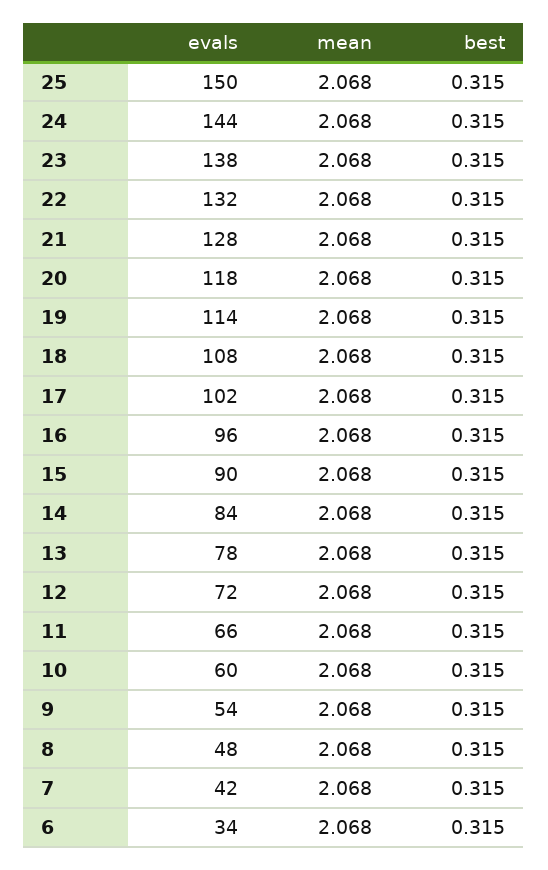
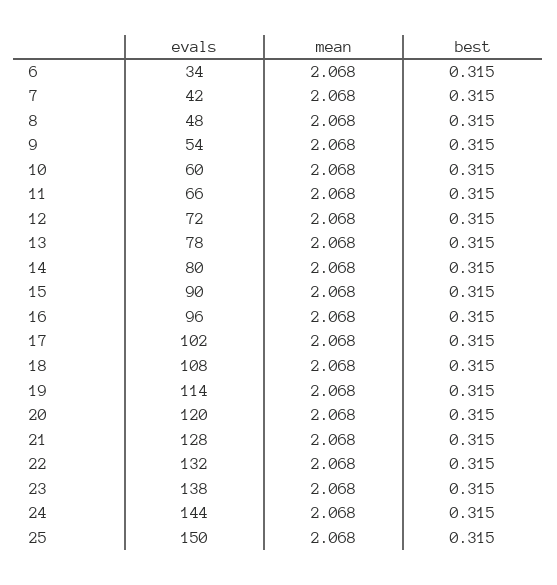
  {
    "evals": {
      "25": 150,
      "24": 144,
      "23": 138,
      "22": 132,
      "21": 128,
-     "20": 118,
+     "20": 120,
      "19": 114,
      "18": 108,
      "17": 102,
      "16": 96,
      "15": 90,
-     "14": 84,
+     "14": 80,
      "13": 78,
      "12": 72,
      "11": 66,
      "10": 60,
      "9": 54,
      "8": 48,
      "7": 42,
      "6": 34
    },
    "mean": {
      "25": 2.068,
      "24": 2.068,
      "23": 2.068,
      "22": 2.068,
      "21": 2.068,
      "20": 2.068,
      "19": 2.068,
      "18": 2.068,
      "17": 2.068,
      "16": 2.068,
      "15": 2.068,
      "14": 2.068,
      "13": 2.068,
      "12": 2.068,
      "11": 2.068,
      "10": 2.068,
      "9": 2.068,
      "8": 2.068,
      "7": 2.068,
      "6": 2.068
    },
    "best": {
      "25": 0.315,
      "24": 0.315,
      "23": 0.315,
      "22": 0.315,
      "21": 0.315,
      "20": 0.315,
      "19": 0.315,
      "18": 0.315,
      "17": 0.315,
      "16": 0.315,
      "15": 0.315,
      "14": 0.315,
      "13": 0.315,
      "12": 0.315,
      "11": 0.315,
      "10": 0.315,
      "9": 0.315,
      "8": 0.315,
      "7": 0.315,
      "6": 0.315
    }
  }

